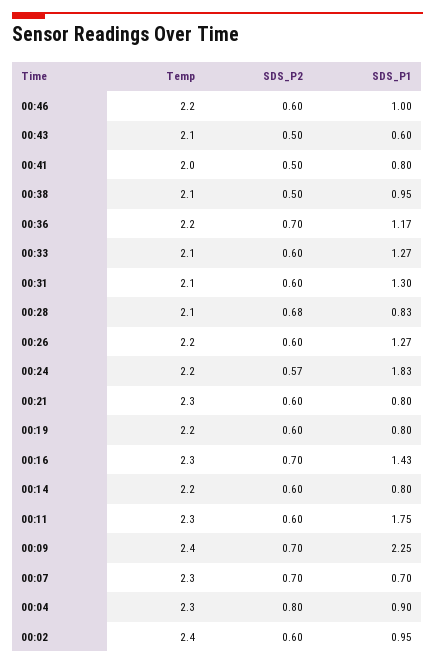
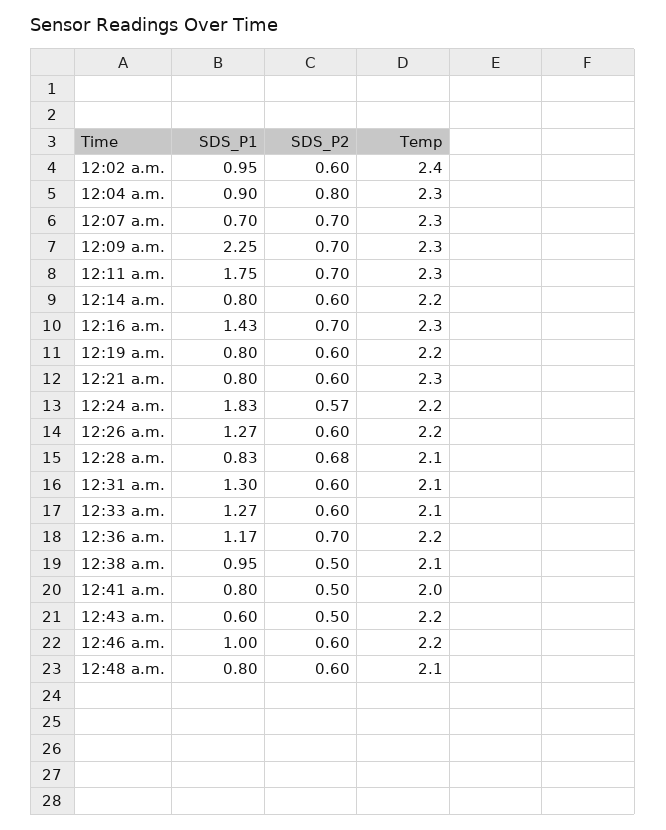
  {
    "Temp": {
      "00:46": 2.2,
-     "00:43": 2.1,
+     "00:43": 2.2,
      "00:41": 2,
      "00:38": 2.1,
      "00:36": 2.2,
      "00:33": 2.1,
      "00:31": 2.1,
      "00:28": 2.1,
      "00:26": 2.2,
      "00:24": 2.2,
      "00:21": 2.3,
      "00:19": 2.2,
      "00:16": 2.3,
      "00:14": 2.2,
      "00:11": 2.3,
-     "00:09": 2.4,
+     "00:09": 2.3,
      "00:07": 2.3,
      "00:04": 2.3,
-     "00:02": 2.4
+     "00:02": 2.4,
+     "12:48 a.m.": 2.1
    },
    "SDS_P2": {
      "00:46": 0.6,
      "00:43": 0.5,
      "00:41": 0.5,
      "00:38": 0.5,
      "00:36": 0.7,
      "00:33": 0.6,
      "00:31": 0.6,
      "00:28": 0.68,
      "00:26": 0.6,
      "00:24": 0.57,
      "00:21": 0.6,
      "00:19": 0.6,
      "00:16": 0.7,
      "00:14": 0.6,
-     "00:11": 0.6,
+     "00:11": 0.7,
      "00:09": 0.7,
      "00:07": 0.7,
      "00:04": 0.8,
-     "00:02": 0.6
+     "00:02": 0.6,
+     "12:48 a.m.": 0.6
    },
    "SDS_P1": {
      "00:46": 1,
      "00:43": 0.6,
      "00:41": 0.8,
      "00:38": 0.95,
      "00:36": 1.17,
      "00:33": 1.27,
      "00:31": 1.3,
      "00:28": 0.83,
      "00:26": 1.27,
      "00:24": 1.83,
      "00:21": 0.8,
      "00:19": 0.8,
      "00:16": 1.43,
      "00:14": 0.8,
      "00:11": 1.75,
      "00:09": 2.25,
      "00:07": 0.7,
      "00:04": 0.9,
-     "00:02": 0.95
+     "00:02": 0.95,
+     "12:48 a.m.": 0.8
    }
  }

